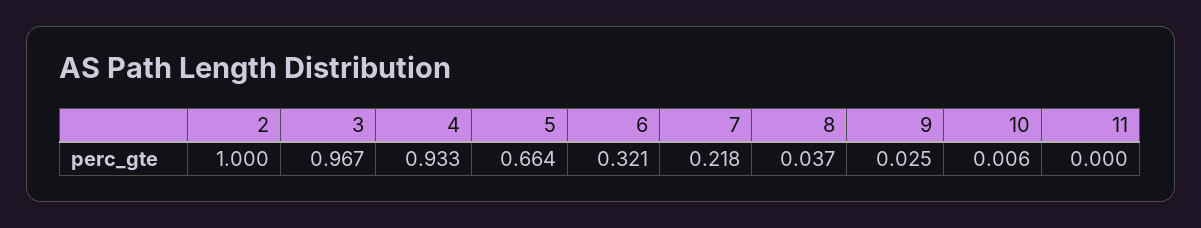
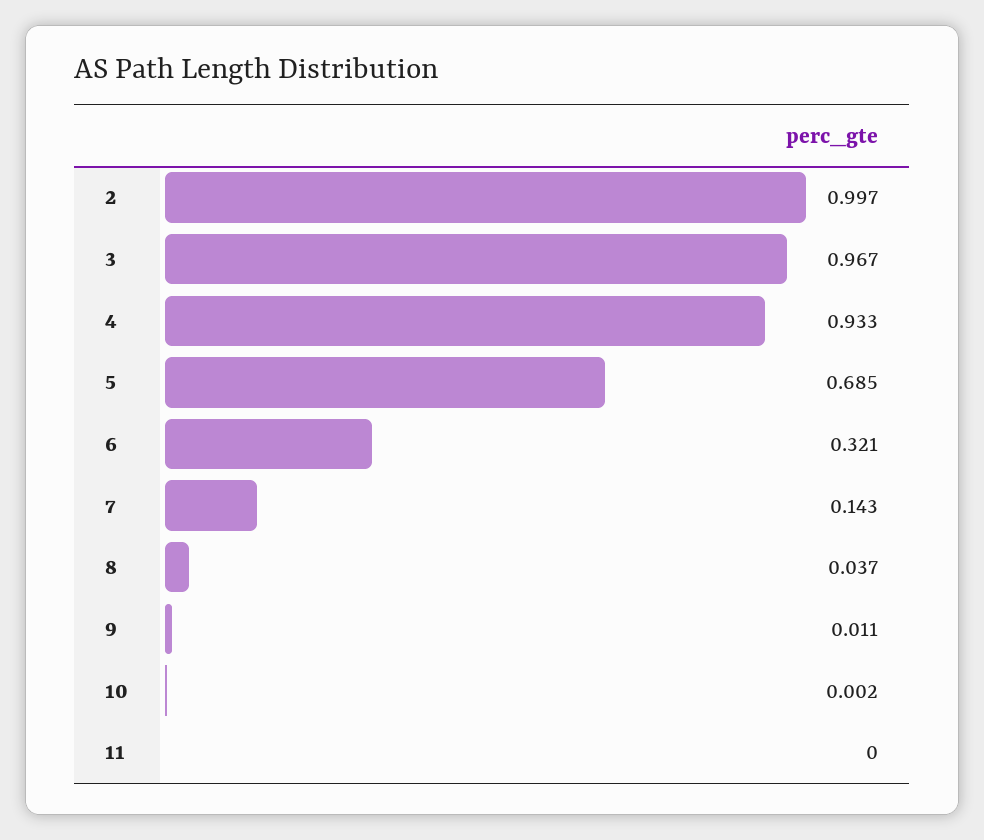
  {
-   "2": 1,
+   "2": 0.997,
    "3": 0.967,
    "4": 0.933,
-   "5": 0.664,
+   "5": 0.685,
    "6": 0.321,
-   "7": 0.218,
+   "7": 0.143,
    "8": 0.037,
-   "9": 0.025,
+   "9": 0.011,
-   "10": 0.006,
+   "10": 0.002,
    "11": 0
  }

